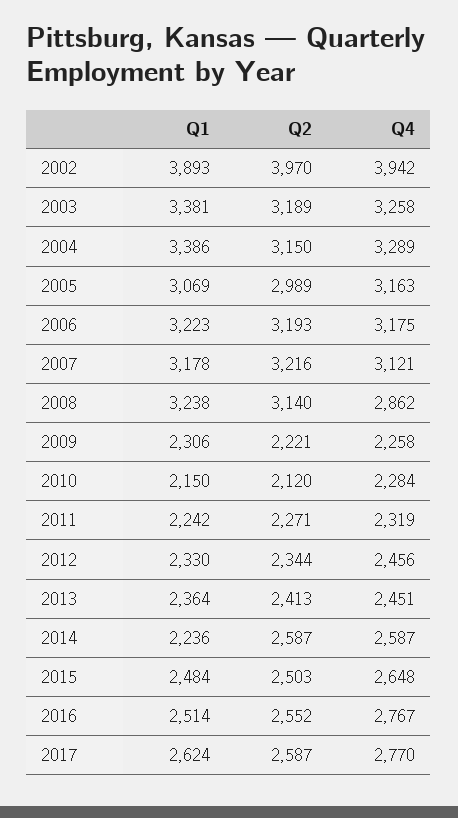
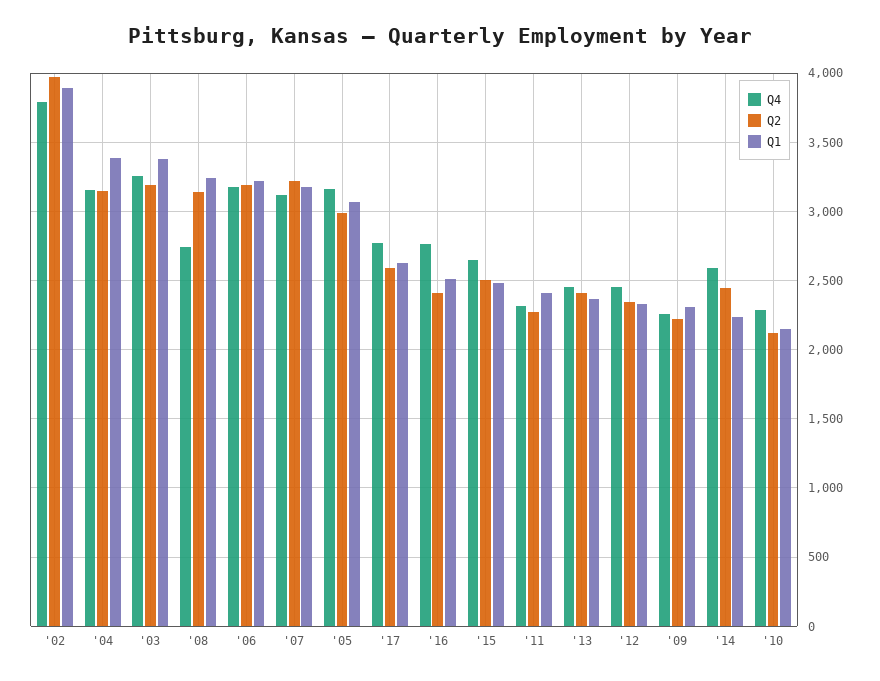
  {
    "Q1": {
      "2002": 3893,
      "2003": 3381,
      "2004": 3386,
      "2005": 3069,
      "2006": 3223,
      "2007": 3178,
      "2008": 3238,
      "2009": 2306,
      "2010": 2150,
-     "2011": 2242,
+     "2011": 2400,
      "2012": 2330,
      "2013": 2364,
      "2014": 2236,
      "2015": 2484,
      "2016": 2514,
      "2017": 2624
    },
    "Q2": {
      "2002": 3970,
      "2003": 3189,
      "2004": 3150,
      "2005": 2989,
      "2006": 3193,
      "2007": 3216,
      "2008": 3140,
      "2009": 2221,
      "2010": 2120,
      "2011": 2271,
      "2012": 2344,
      "2013": 2413,
-     "2014": 2587,
+     "2014": 2450,
      "2015": 2503,
-     "2016": 2552,
+     "2016": 2400,
      "2017": 2587
    },
    "Q4": {
-     "2002": 3942,
+     "2002": 3800,
      "2003": 3258,
-     "2004": 3289,
+     "2004": 3150,
      "2005": 3163,
      "2006": 3175,
      "2007": 3121,
-     "2008": 2862,
+     "2008": 2750,
      "2009": 2258,
      "2010": 2284,
      "2011": 2319,
      "2012": 2456,
      "2013": 2451,
      "2014": 2587,
      "2015": 2648,
      "2016": 2767,
      "2017": 2770
    }
  }

